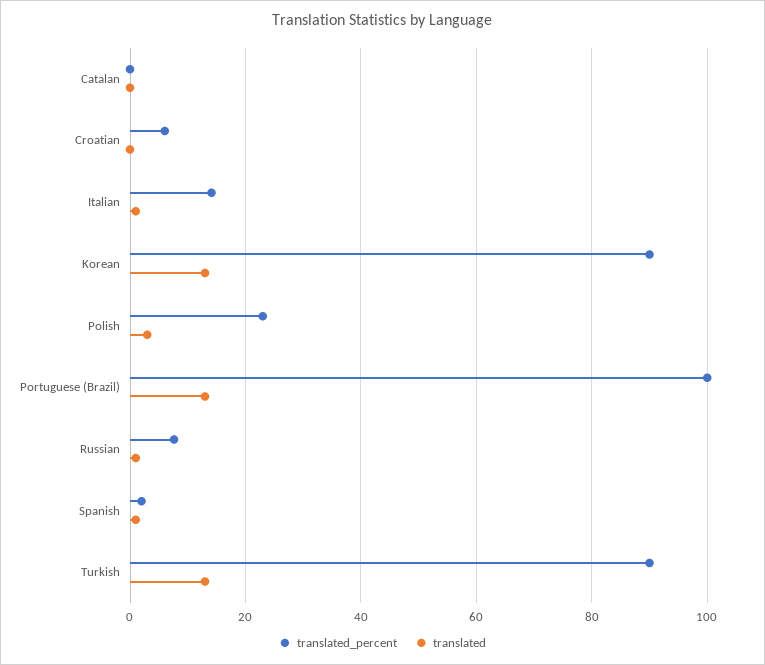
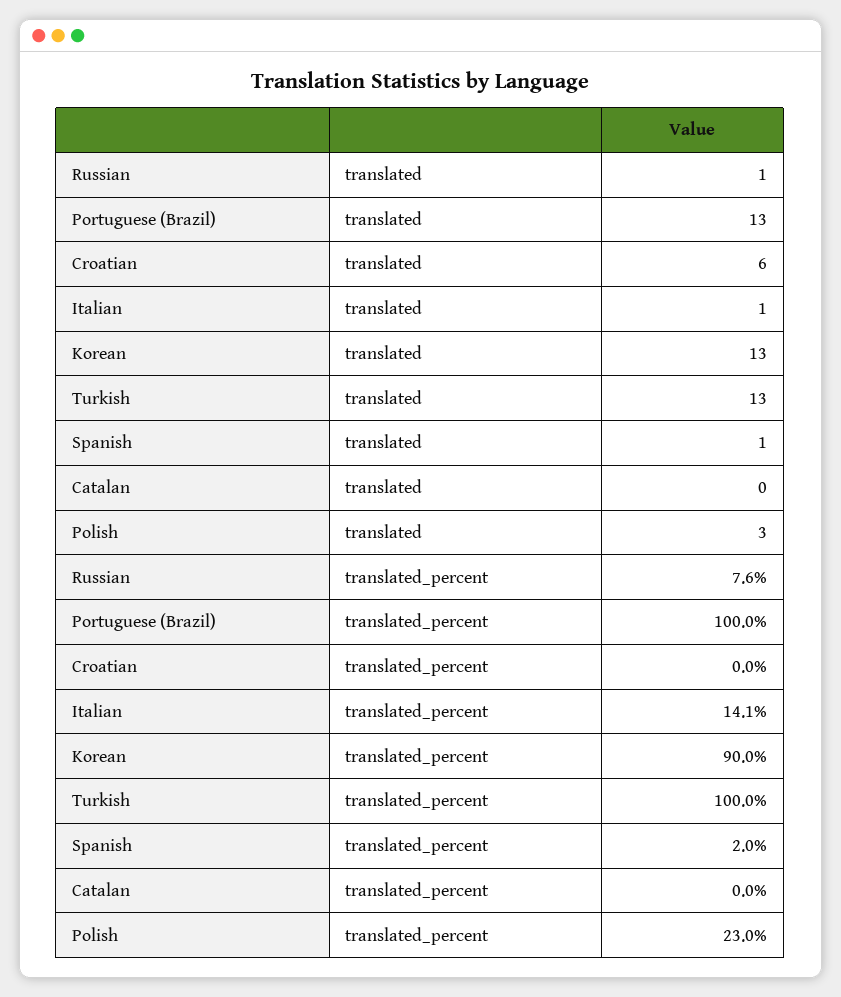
  {
    "translated_percent": {
      "Catalan": 0,
-     "Croatian": 6,
+     "Croatian": 0,
      "Italian": 14.1,
      "Korean": 90,
      "Polish": 23,
      "Portuguese (Brazil)": 100,
      "Russian": 7.6,
      "Spanish": 2,
-     "Turkish": 90
+     "Turkish": 100
    },
    "translated": {
      "Catalan": 0,
-     "Croatian": 0,
+     "Croatian": 6,
      "Italian": 1,
      "Korean": 13,
      "Polish": 3,
      "Portuguese (Brazil)": 13,
      "Russian": 1,
      "Spanish": 1,
      "Turkish": 13
    }
  }

